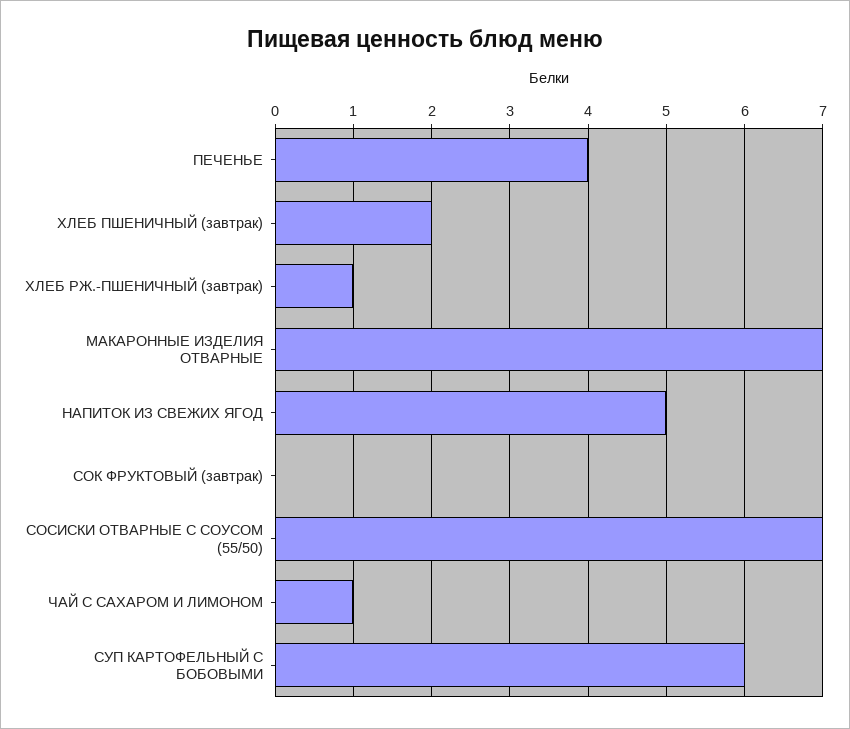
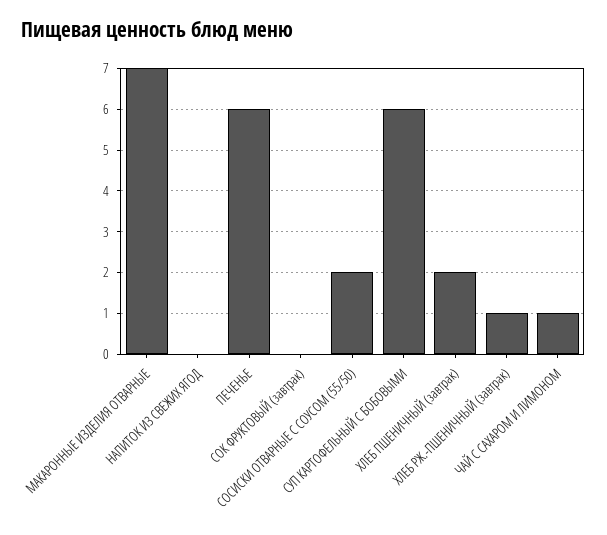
  {
-   "ПЕЧЕНЬЕ": 4,
+   "ПЕЧЕНЬЕ": 6,
    "ХЛЕБ ПШЕНИЧНЫЙ (завтрак)": 2,
    "ХЛЕБ РЖ.-ПШЕНИЧНЫЙ (завтрак)": 1,
    "МАКАРОННЫЕ ИЗДЕЛИЯ ОТВАРНЫЕ": 7,
-   "НАПИТОК ИЗ СВЕЖИХ ЯГОД": 5,
+   "НАПИТОК ИЗ СВЕЖИХ ЯГОД": 0,
    "СОК ФРУКТОВЫЙ (завтрак)": 0,
-   "СОСИСКИ ОТВАРНЫЕ С СОУСОМ (55/50)": 7,
+   "СОСИСКИ ОТВАРНЫЕ С СОУСОМ (55/50)": 2,
    "ЧАЙ С САХАРОМ И ЛИМОНОМ": 1,
    "СУП КАРТОФЕЛЬНЫЙ С БОБОВЫМИ": 6
  }

